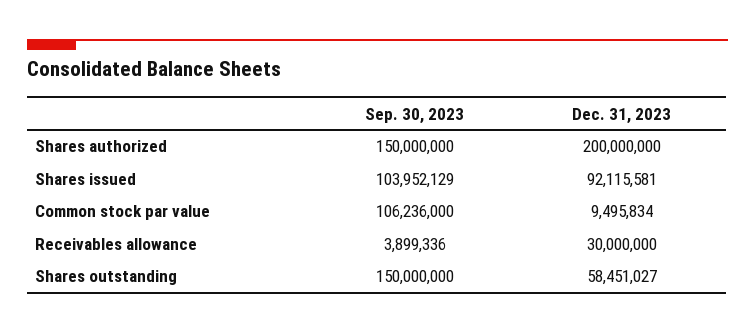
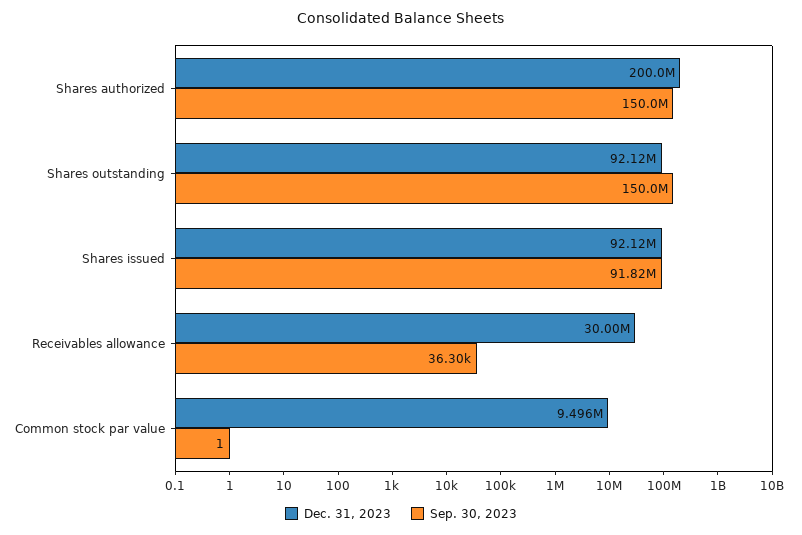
  {
    "Sep. 30, 2023": {
      "Shares authorized": 150000000,
-     "Shares issued": 103952129,
+     "Shares issued": 91820000,
-     "Common stock par value": 106236000,
+     "Common stock par value": 1,
-     "Receivables allowance": 3899336,
+     "Receivables allowance": 36300,
      "Shares outstanding": 150000000
    },
    "Dec. 31, 2023": {
      "Shares authorized": 200000000,
      "Shares issued": 92115581,
      "Common stock par value": 9495834,
      "Receivables allowance": 30000000,
-     "Shares outstanding": 58451027
+     "Shares outstanding": 92120000
    }
  }

